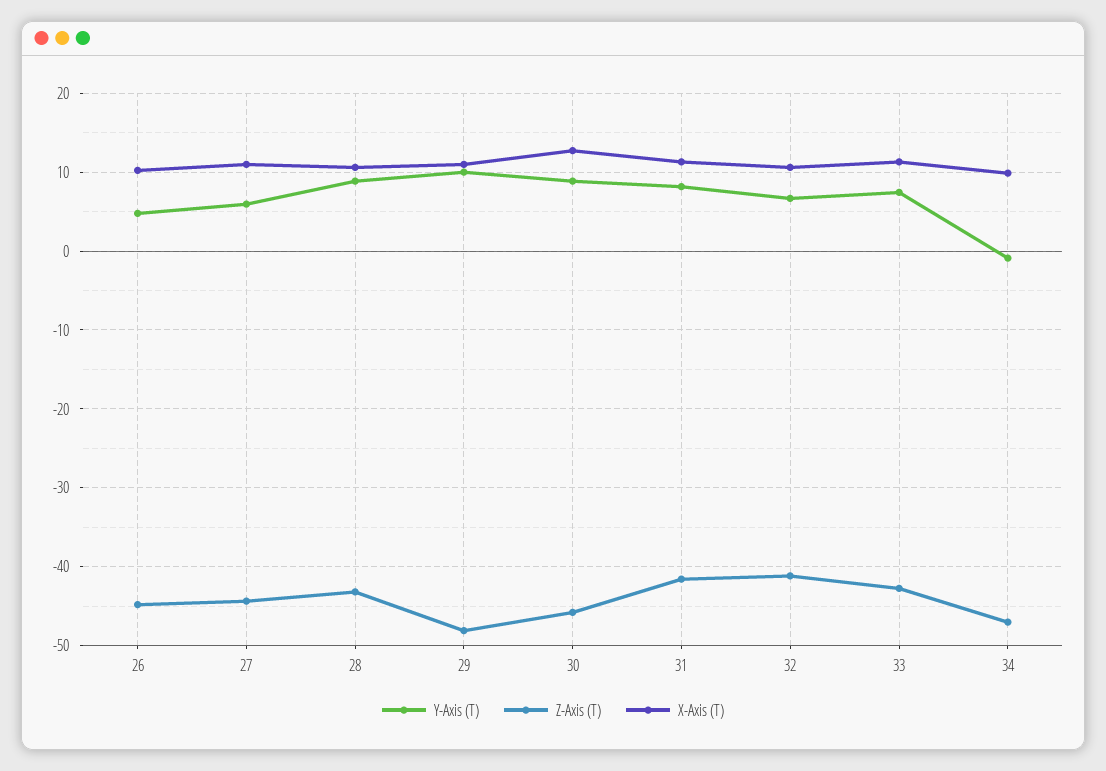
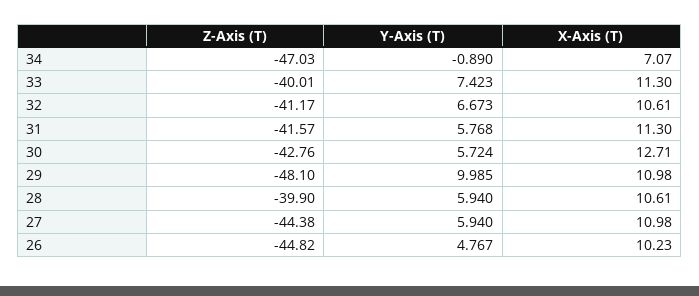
  {
    "Y-Axis (T)": {
      "26": 4.767,
      "27": 5.94,
-     "28": 9,
+     "28": 5.94,
      "29": 9.985,
-     "30": 9,
+     "30": 5.724,
-     "31": 8,
+     "31": 5.768,
      "32": 6.673,
      "33": 7.423,
      "34": -0.89
    },
    "Z-Axis (T)": {
      "26": -44.82,
      "27": -44.38,
-     "28": -43,
+     "28": -39.9,
      "29": -48.1,
-     "30": -46,
+     "30": -42.76,
      "31": -41.57,
      "32": -41.17,
-     "33": -43,
+     "33": -40.01,
      "34": -47.03
    },
    "X-Axis (T)": {
      "26": 10.23,
      "27": 10.98,
      "28": 10.61,
      "29": 10.98,
      "30": 12.71,
      "31": 11.3,
      "32": 10.61,
      "33": 11.3,
-     "34": 10
+     "34": 7.07
    }
  }

